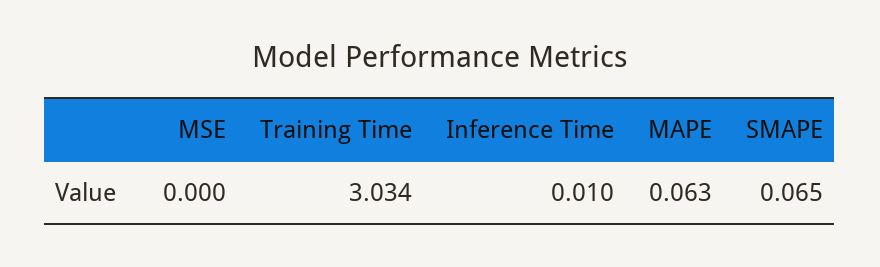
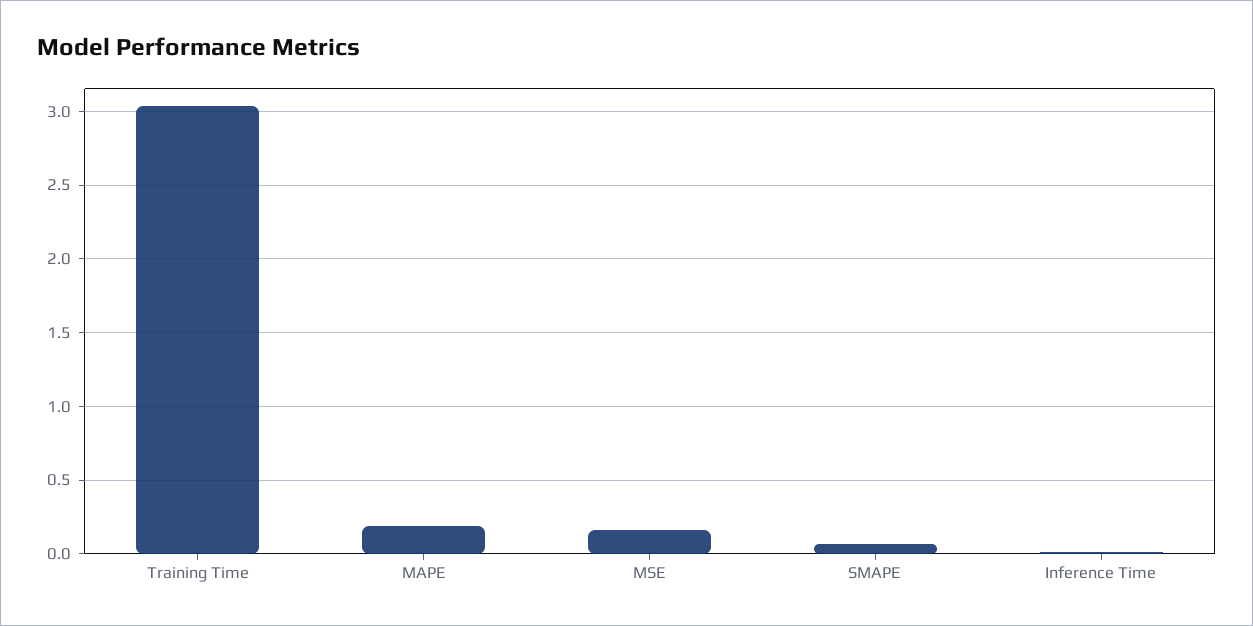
  {
-   "MSE": 0,
+   "MSE": 0.15,
    "Training Time": 3.034,
    "Inference Time": 0.01,
-   "MAPE": 0.063,
+   "MAPE": 0.2,
    "SMAPE": 0.065
  }

